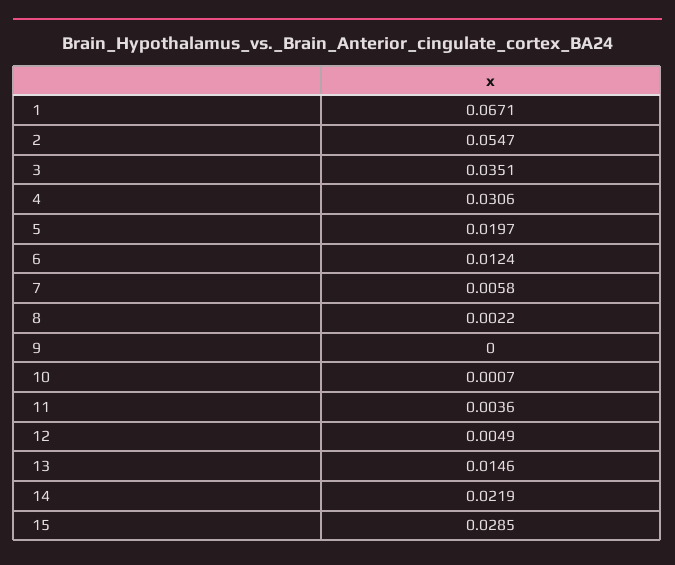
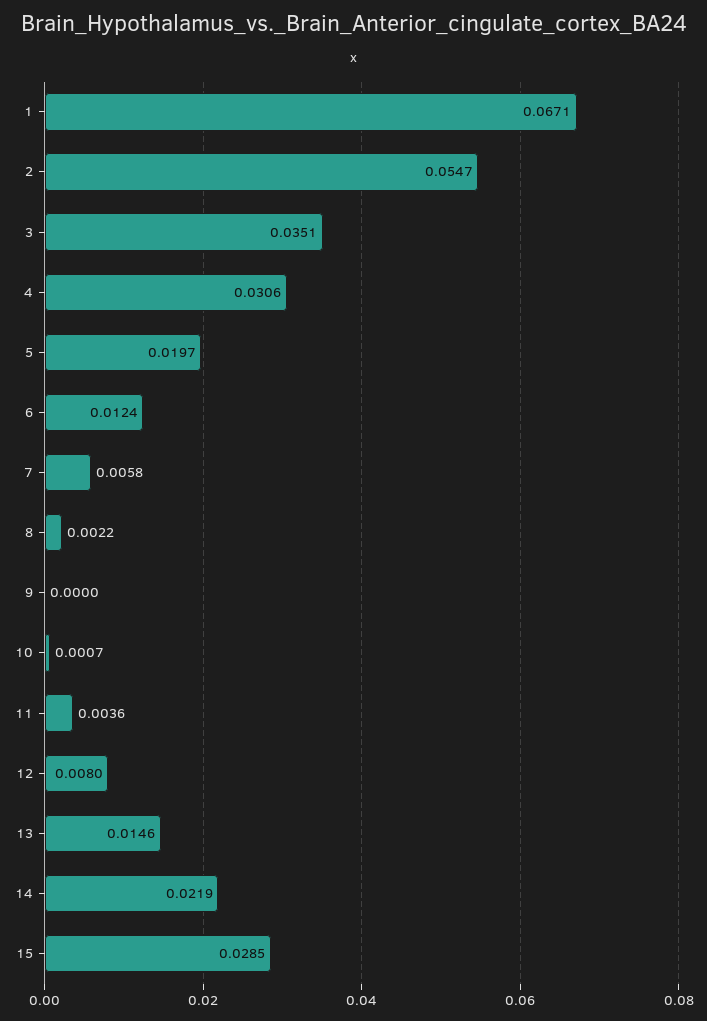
  {
    "1": 0.0671,
    "2": 0.0547,
    "3": 0.0351,
    "4": 0.0306,
    "5": 0.0197,
    "6": 0.0124,
    "7": 0.0058,
    "8": 0.0022,
    "9": 0,
    "10": 0.0007,
    "11": 0.0036,
-   "12": 0.0049,
+   "12": 0.008,
    "13": 0.0146,
    "14": 0.0219,
    "15": 0.0285
  }

